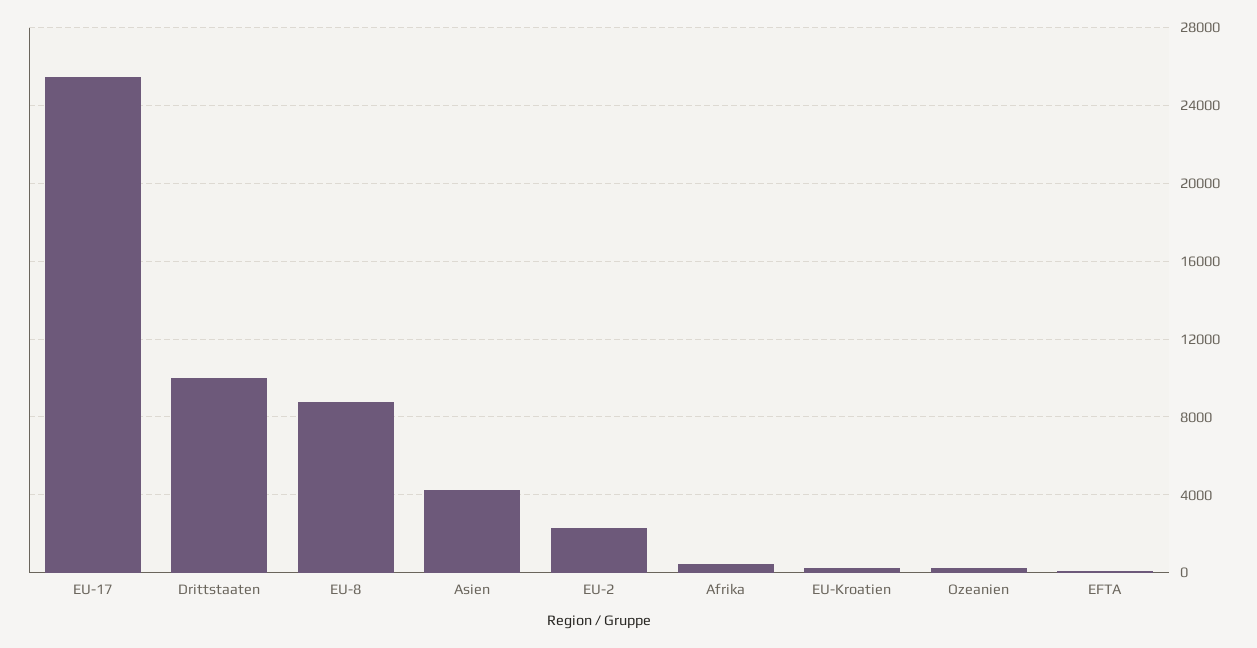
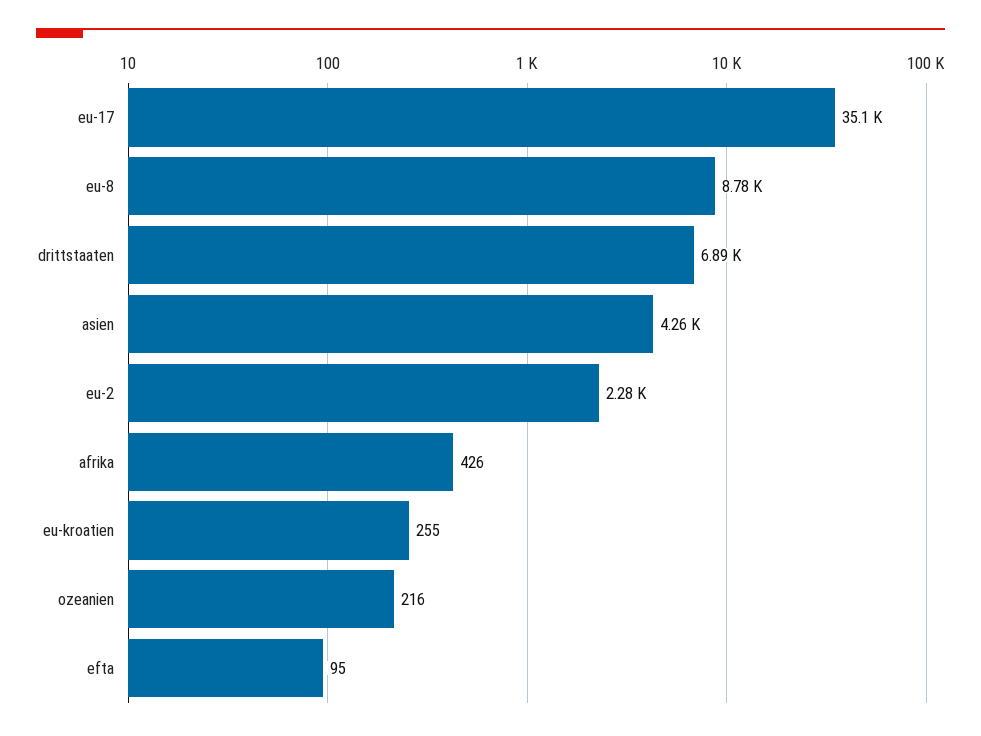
  {
-   "EU-17": 25500,
+   "EU-17": 35100,
-   "Drittstaaten": 10000,
+   "Drittstaaten": 6890,
    "EU-8": 8780,
    "Asien": 4260,
    "EU-2": 2280,
    "Afrika": 426,
    "EU-Kroatien": 255,
    "Ozeanien": 216,
    "EFTA": 95
  }

